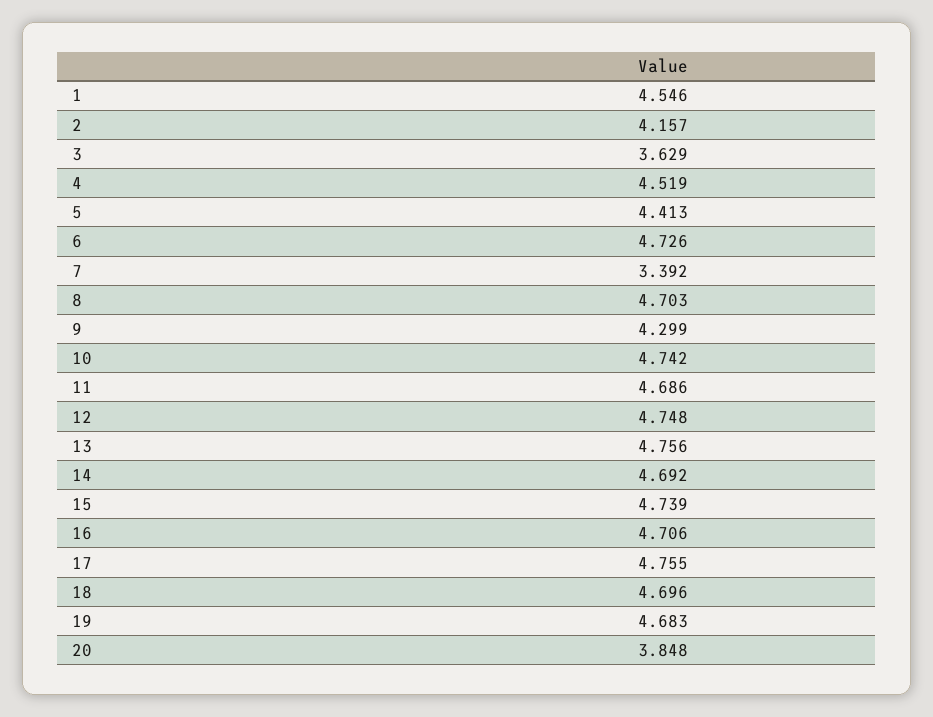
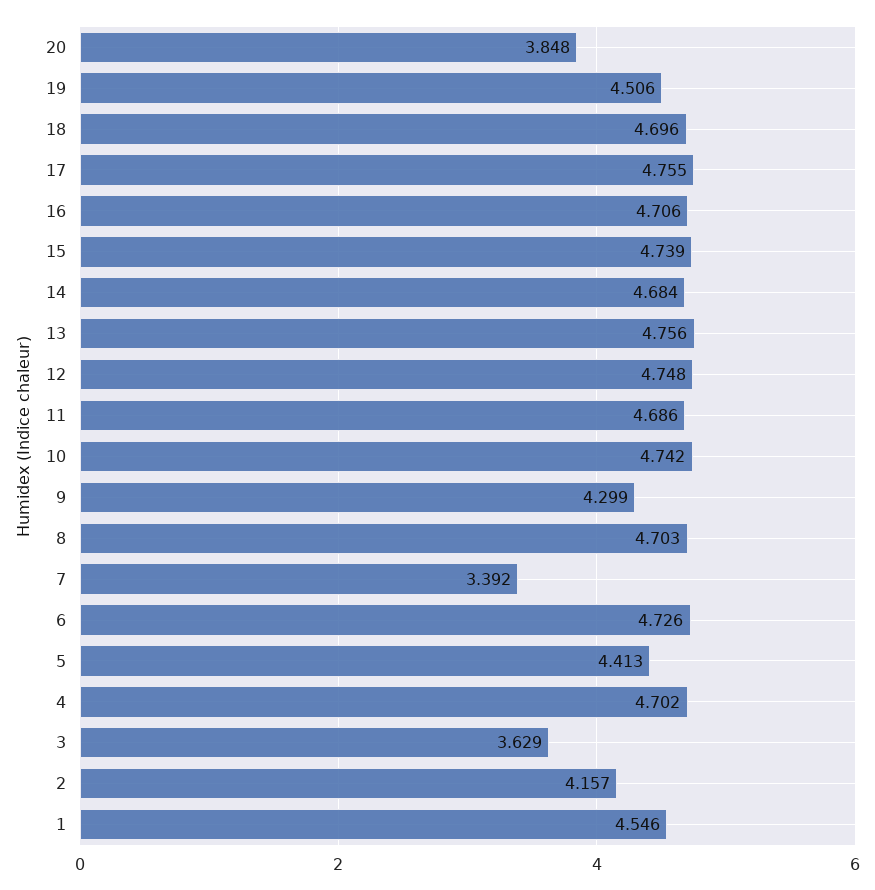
  {
    "1": 4.546,
    "2": 4.157,
    "3": 3.629,
-   "4": 4.519,
+   "4": 4.702,
    "5": 4.413,
    "6": 4.726,
    "7": 3.392,
    "8": 4.703,
    "9": 4.299,
    "10": 4.742,
    "11": 4.686,
    "12": 4.748,
    "13": 4.756,
-   "14": 4.692,
+   "14": 4.684,
    "15": 4.739,
    "16": 4.706,
    "17": 4.755,
    "18": 4.696,
-   "19": 4.683,
+   "19": 4.506,
    "20": 3.848
  }

